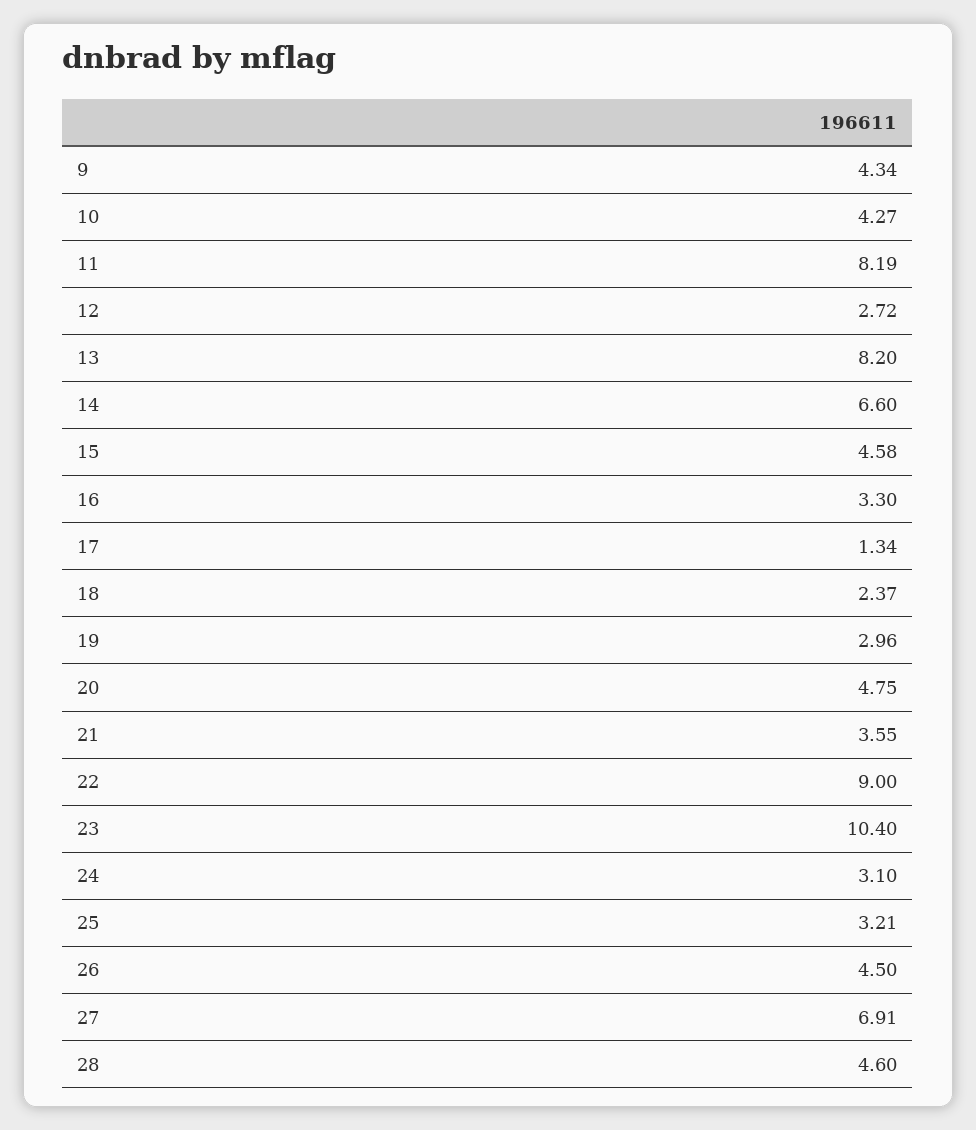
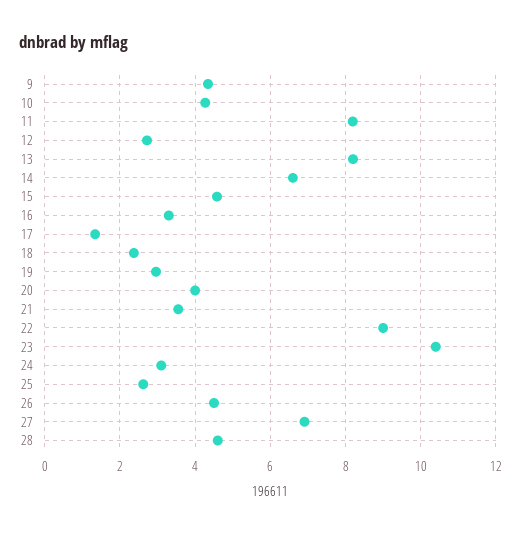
  {
    "9": 4.34,
    "10": 4.27,
    "11": 8.19,
    "12": 2.72,
    "13": 8.2,
    "14": 6.6,
    "15": 4.58,
    "16": 3.3,
    "17": 1.34,
    "18": 2.37,
    "19": 2.96,
-   "20": 4.75,
+   "20": 4,
    "21": 3.55,
    "22": 9,
    "23": 10.4,
    "24": 3.1,
-   "25": 3.21,
+   "25": 2.6,
    "26": 4.5,
    "27": 6.91,
    "28": 4.6
  }

